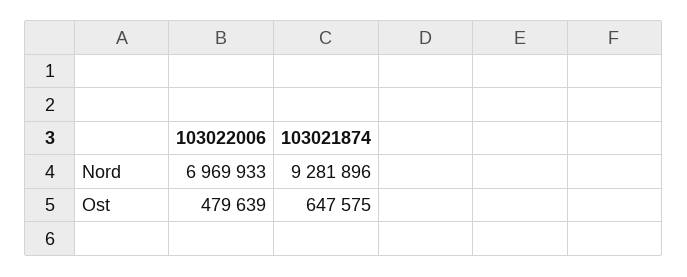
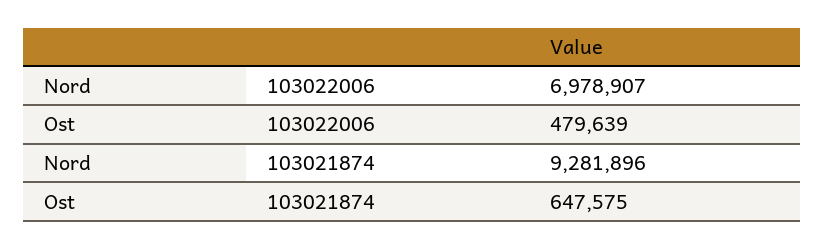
  {
    "103022006": {
-     "Nord": 6969933,
+     "Nord": 6978907,
      "Ost": 479639
    },
    "103021874": {
      "Nord": 9281896,
      "Ost": 647575
    }
  }

